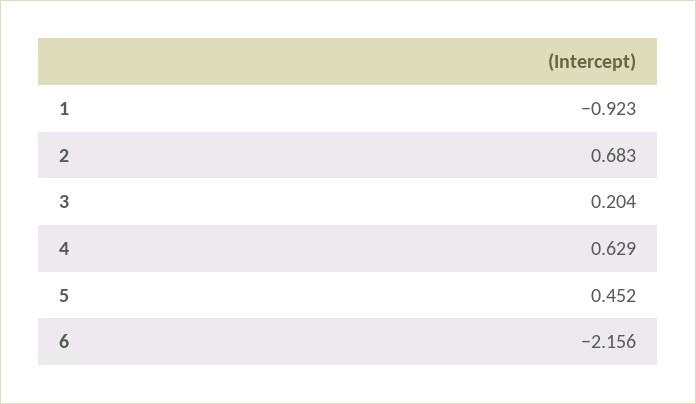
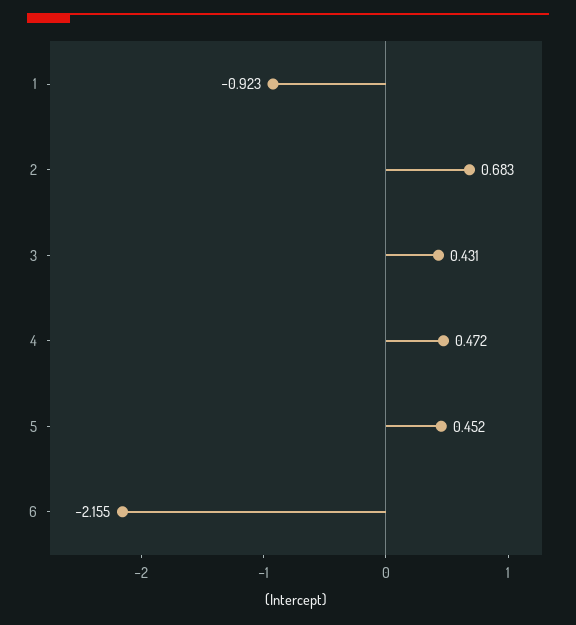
  {
    "1": -0.923,
    "2": 0.683,
-   "3": 0.204,
+   "3": 0.431,
-   "4": 0.629,
+   "4": 0.472,
    "5": 0.452,
-   "6": -2.156
+   "6": -2.155
  }

